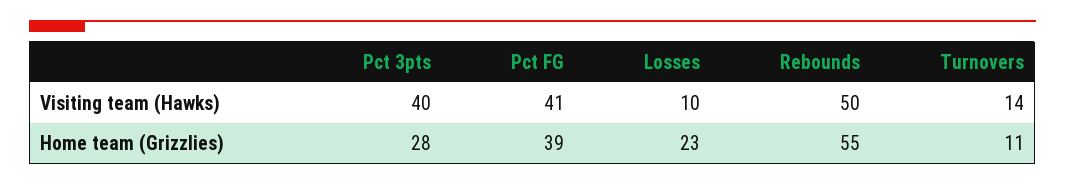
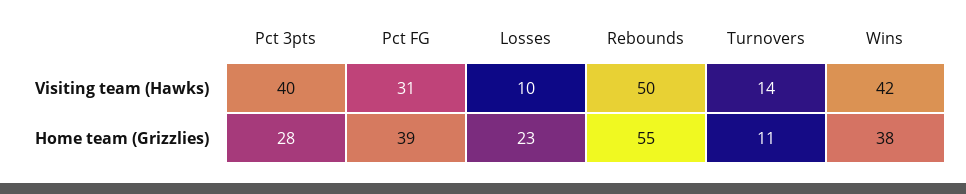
  {
    "Pct 3pts": {
      "Visiting team (Hawks)": 40,
      "Home team (Grizzlies)": 28
    },
    "Pct FG": {
-     "Visiting team (Hawks)": 41,
+     "Visiting team (Hawks)": 31,
      "Home team (Grizzlies)": 39
    },
    "Losses": {
      "Visiting team (Hawks)": 10,
      "Home team (Grizzlies)": 23
    },
    "Rebounds": {
      "Visiting team (Hawks)": 50,
      "Home team (Grizzlies)": 55
    },
    "Turnovers": {
      "Visiting team (Hawks)": 14,
      "Home team (Grizzlies)": 11
-   }
+   },
+   "Wins": {
+     "Visiting team (Hawks)": 42,
+     "Home team (Grizzlies)": 38
+   }
  }

